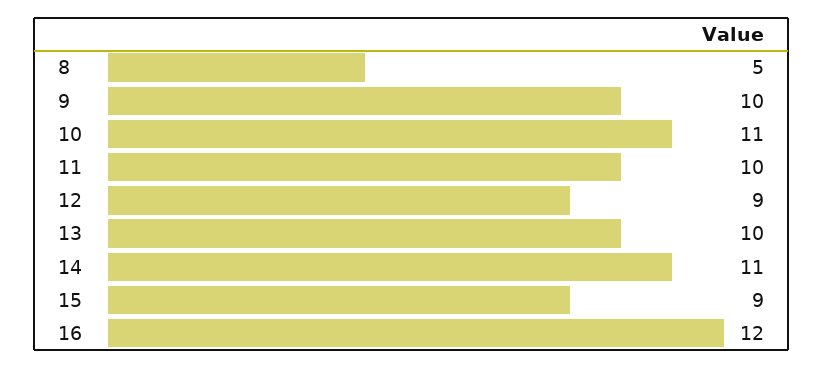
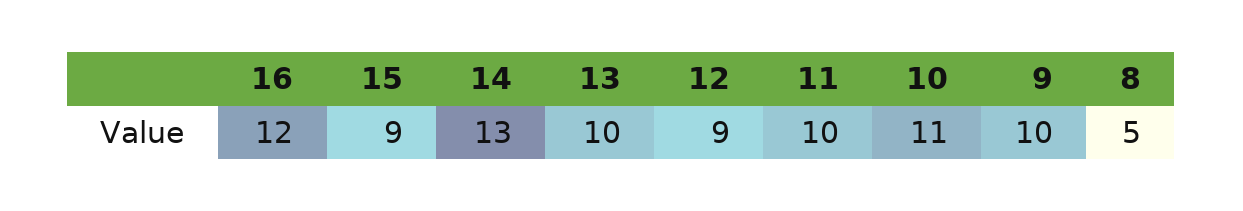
  {
    "8": 5,
    "9": 10,
    "10": 11,
    "11": 10,
    "12": 9,
    "13": 10,
-   "14": 11,
+   "14": 13,
    "15": 9,
    "16": 12
  }

